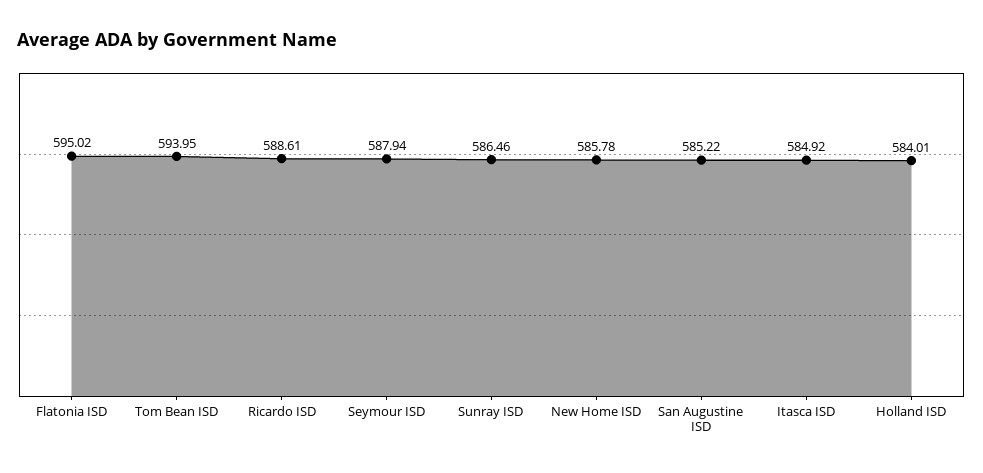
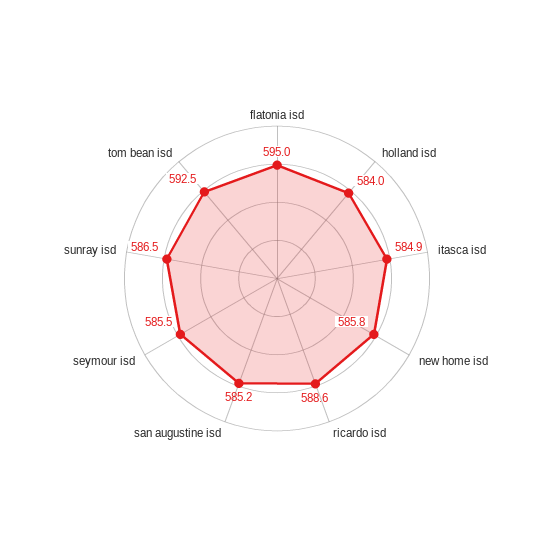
  {
    "Flatonia ISD": 595.02,
-   "Tom Bean ISD": 593.95,
+   "Tom Bean ISD": 592.5,
    "Ricardo ISD": 588.61,
-   "Seymour ISD": 587.94,
+   "Seymour ISD": 585.5,
    "Sunray ISD": 586.46,
    "New Home ISD": 585.78,
    "San Augustine ISD": 585.22,
    "Itasca ISD": 584.92,
    "Holland ISD": 584.01
  }

